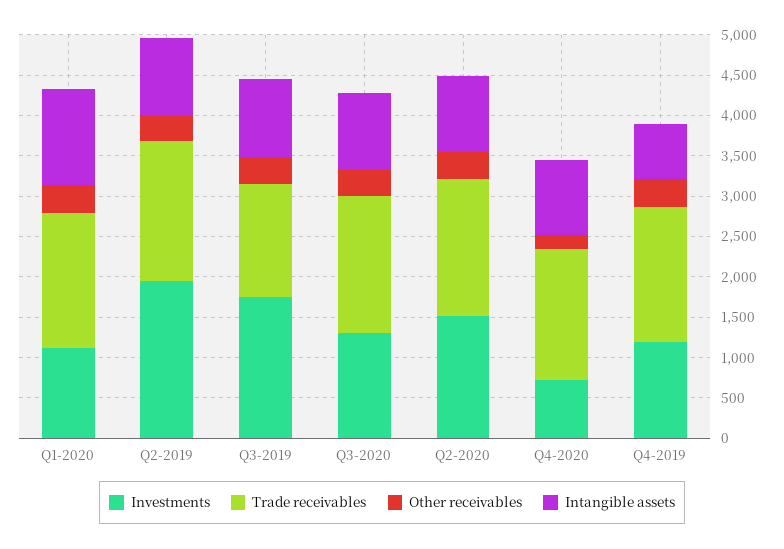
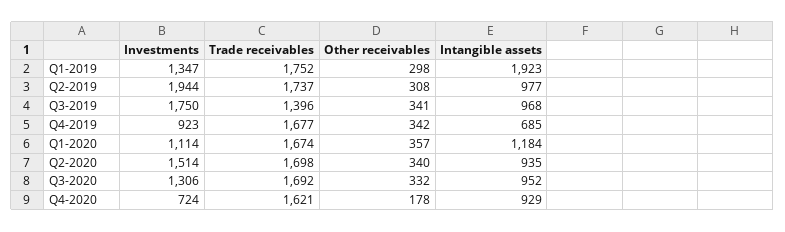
  {
    "Investments": {
      "Q1-2020": 1114,
      "Q2-2019": 1944,
      "Q3-2019": 1750,
      "Q3-2020": 1306,
      "Q2-2020": 1514,
      "Q4-2020": 724,
-     "Q4-2019": 1200
+     "Q4-2019": 923,
+     "Q1-2019": 1347
    },
    "Trade receivables": {
      "Q1-2020": 1674,
      "Q2-2019": 1737,
      "Q3-2019": 1396,
      "Q3-2020": 1692,
      "Q2-2020": 1698,
      "Q4-2020": 1621,
-     "Q4-2019": 1677
+     "Q4-2019": 1677,
+     "Q1-2019": 1752
    },
    "Other receivables": {
      "Q1-2020": 357,
      "Q2-2019": 308,
      "Q3-2019": 341,
      "Q3-2020": 332,
      "Q2-2020": 340,
      "Q4-2020": 178,
-     "Q4-2019": 342
+     "Q4-2019": 342,
+     "Q1-2019": 298
    },
    "Intangible assets": {
      "Q1-2020": 1184,
      "Q2-2019": 977,
      "Q3-2019": 968,
      "Q3-2020": 952,
      "Q2-2020": 935,
      "Q4-2020": 929,
-     "Q4-2019": 685
+     "Q4-2019": 685,
+     "Q1-2019": 1923
    }
  }

